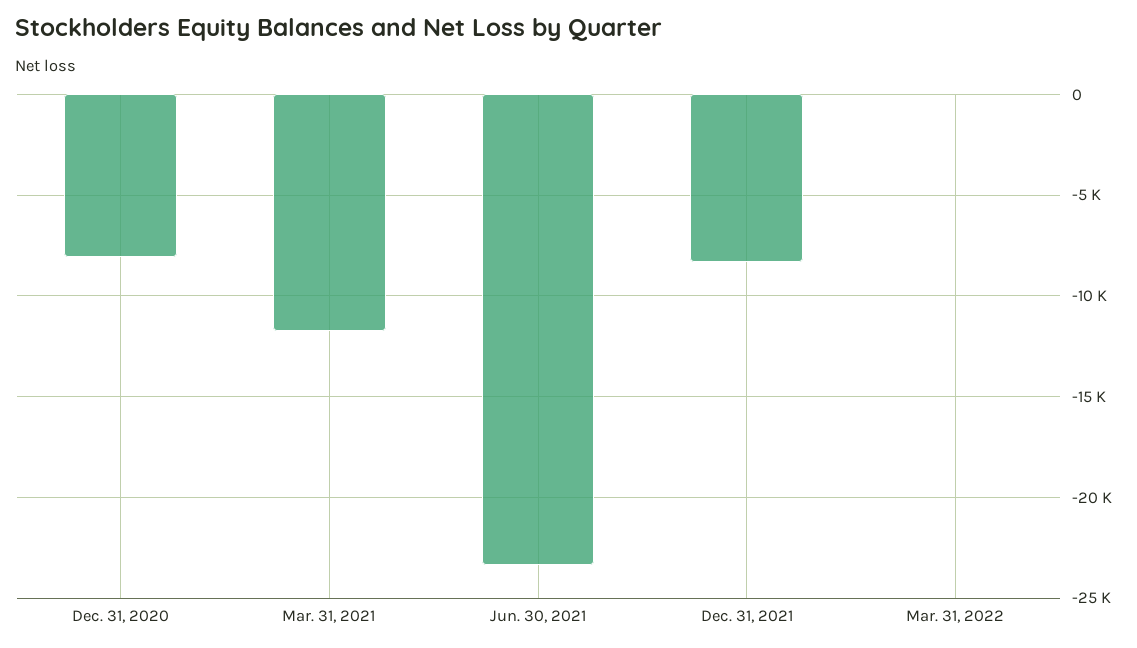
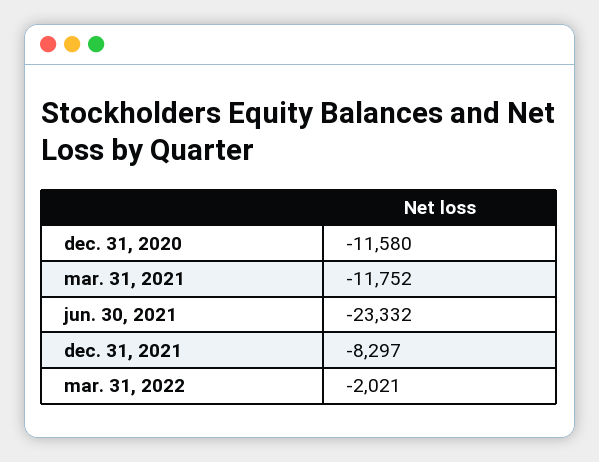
  {
-   "Dec. 31, 2020": -8000,
+   "Dec. 31, 2020": -11580,
    "Mar. 31, 2021": -11752,
    "Jun. 30, 2021": -23332,
    "Dec. 31, 2021": -8297,
-   "Mar. 31, 2022": 0
+   "Mar. 31, 2022": -2021
  }

